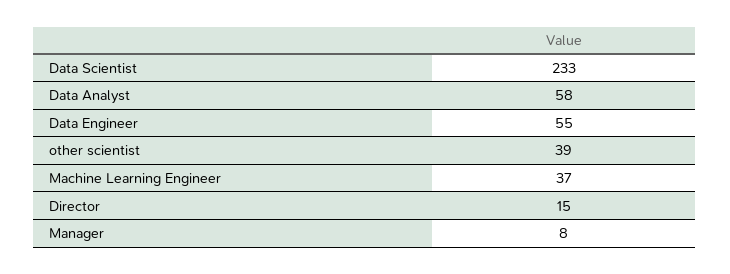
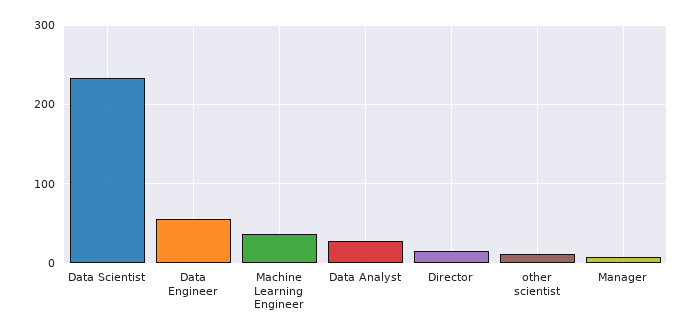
  {
    "Data Scientist": 233,
-   "Data Analyst": 58,
+   "Data Analyst": 30,
    "Data Engineer": 55,
-   "other scientist": 39,
+   "other scientist": 10,
    "Machine Learning Engineer": 37,
    "Director": 15,
    "Manager": 8
  }

